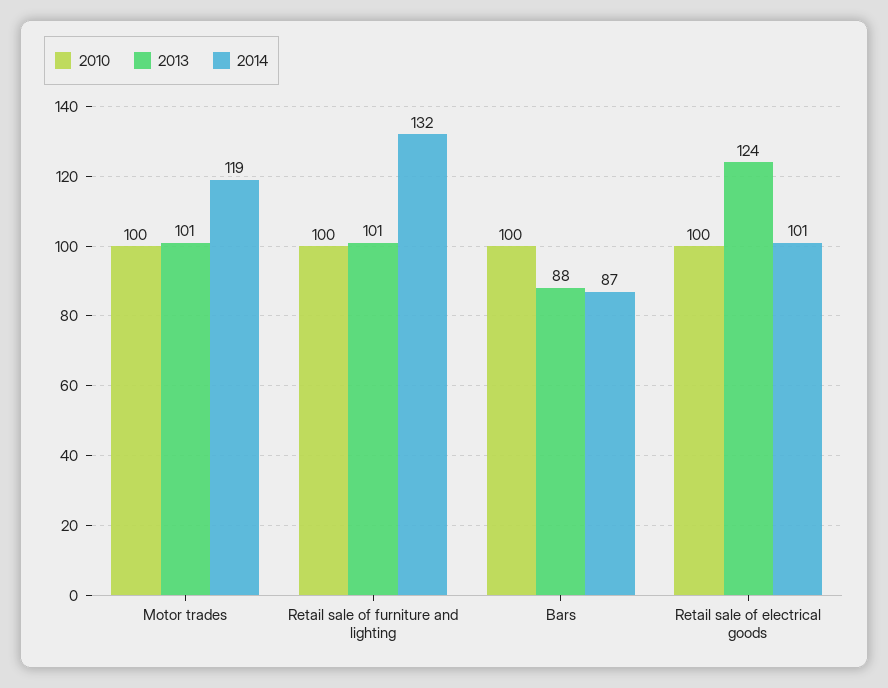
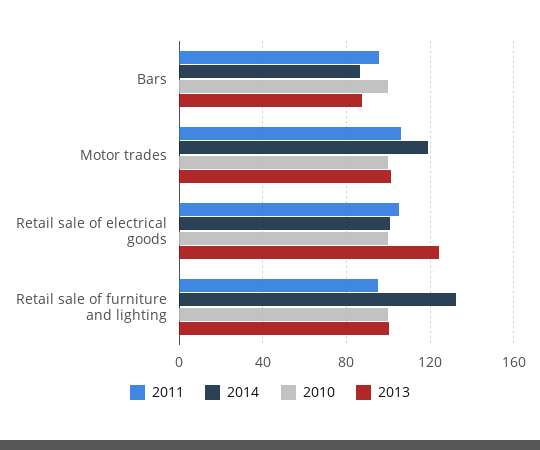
  {
    "2010": {
      "Motor trades": 100,
      "Retail sale of furniture and lighting": 100,
      "Bars": 100,
      "Retail sale of electrical goods": 100
    },
    "2013": {
      "Motor trades": 101,
      "Retail sale of furniture and lighting": 101,
      "Bars": 88,
      "Retail sale of electrical goods": 124
    },
    "2014": {
      "Motor trades": 119,
      "Retail sale of furniture and lighting": 132,
      "Bars": 87,
      "Retail sale of electrical goods": 101
-   }
+   },
+   "2011": {
+     "Bars": 95,
+     "Motor trades": 105,
+     "Retail sale of electrical goods": 105,
+     "Retail sale of furniture and lighting": 95
+   }
  }

